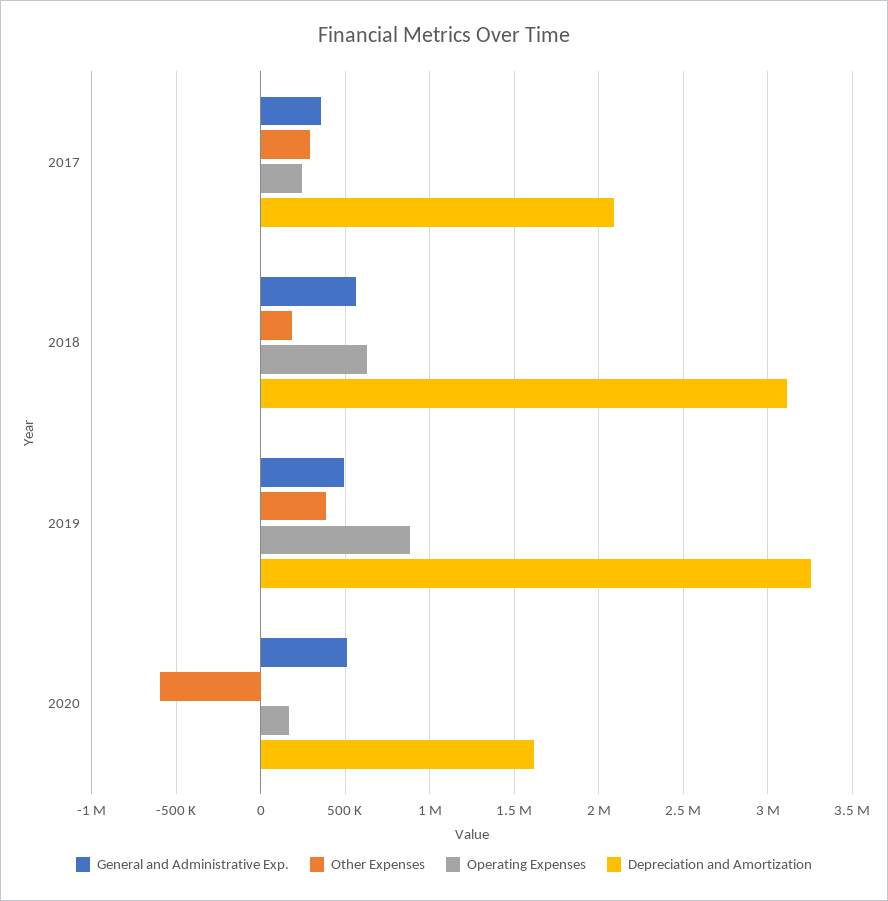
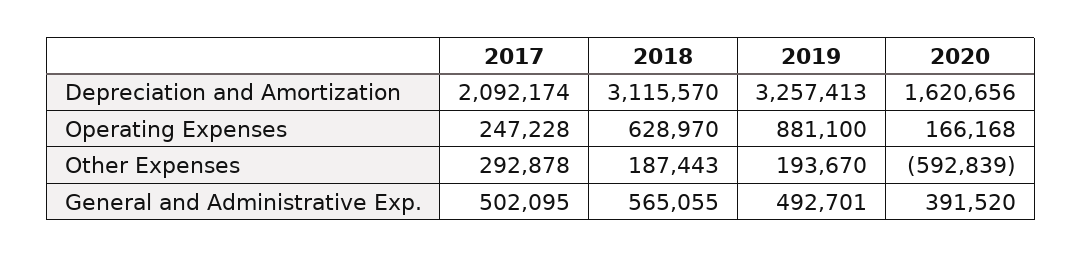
  {
    "General and Administrative Exp.": {
-     "2017": 350000,
+     "2017": 502095,
      "2018": 565055,
      "2019": 492701,
-     "2020": 500000
+     "2020": 391520
    },
    "Other Expenses": {
      "2017": 292878,
      "2018": 187443,
-     "2019": 400000,
+     "2019": 193670,
      "2020": -592839
    },
    "Operating Expenses": {
      "2017": 247228,
      "2018": 628970,
      "2019": 881100,
      "2020": 166168
    },
    "Depreciation and Amortization": {
      "2017": 2092174,
      "2018": 3115570,
      "2019": 3257413,
      "2020": 1620656
    }
  }

